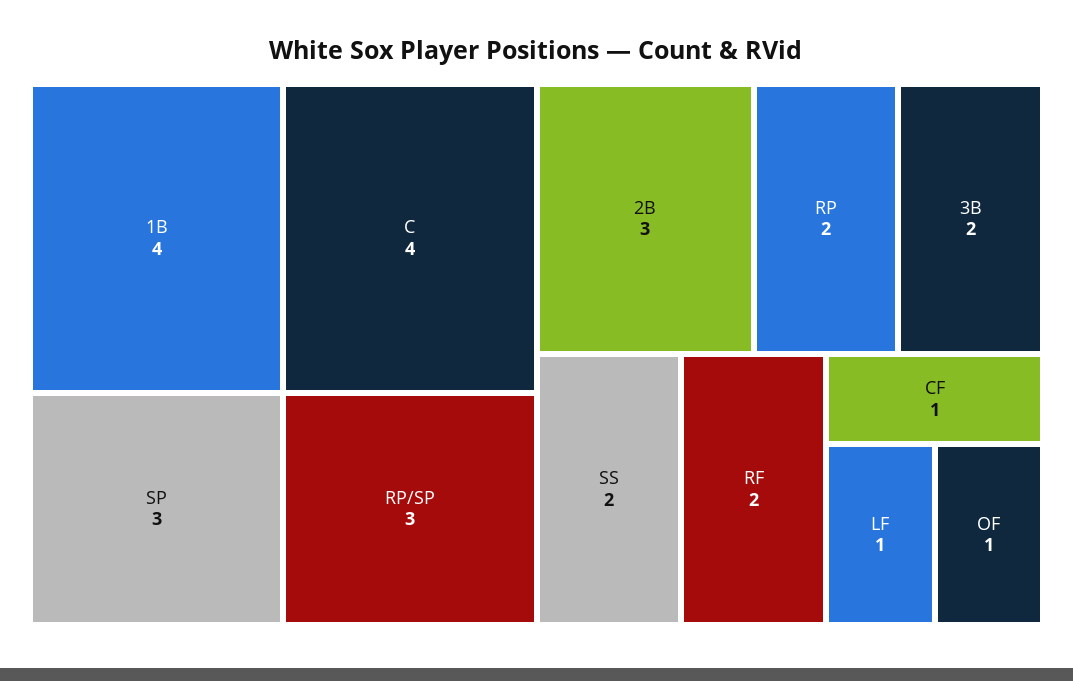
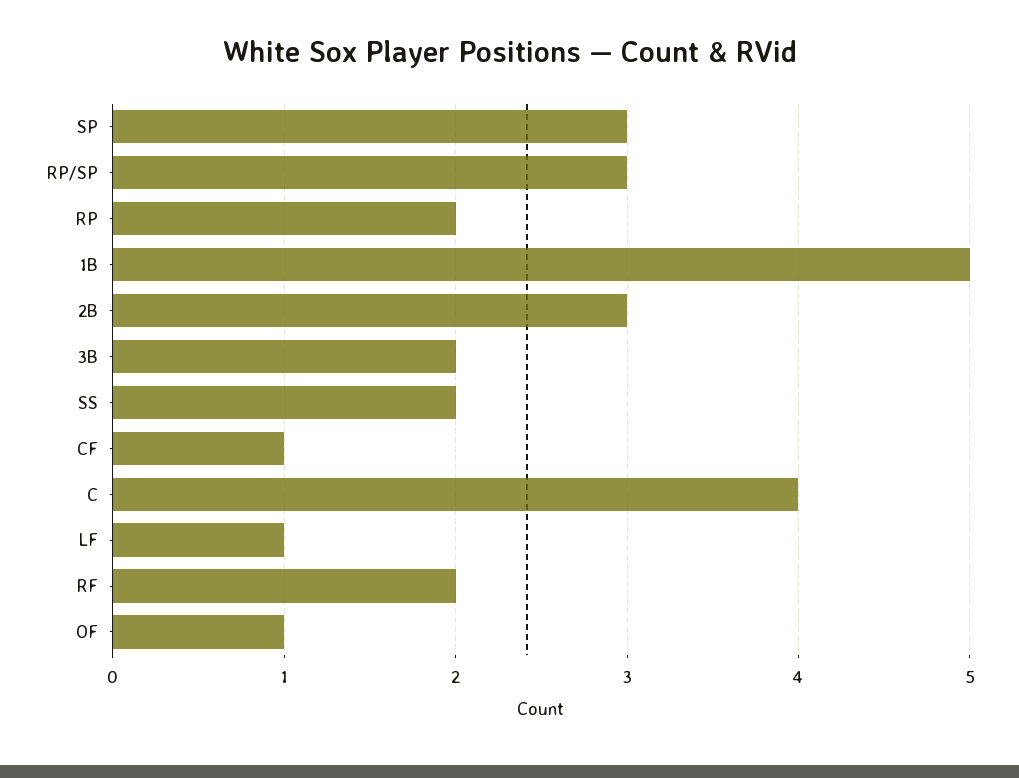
  {
-   "1B": 4,
+   "1B": 5,
    "C": 4,
    "SP": 3,
    "RP/SP": 3,
    "2B": 3,
    "RP": 2,
    "3B": 2,
    "SS": 2,
    "RF": 2,
    "CF": 1,
    "LF": 1,
    "OF": 1
  }

